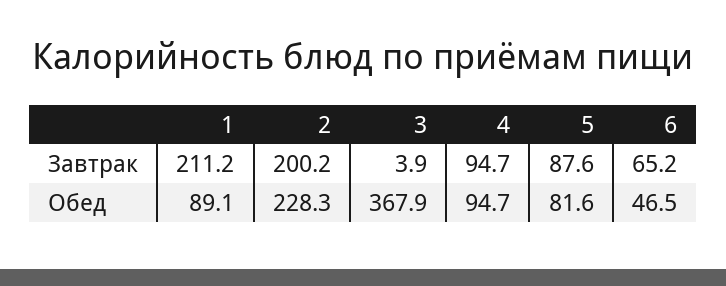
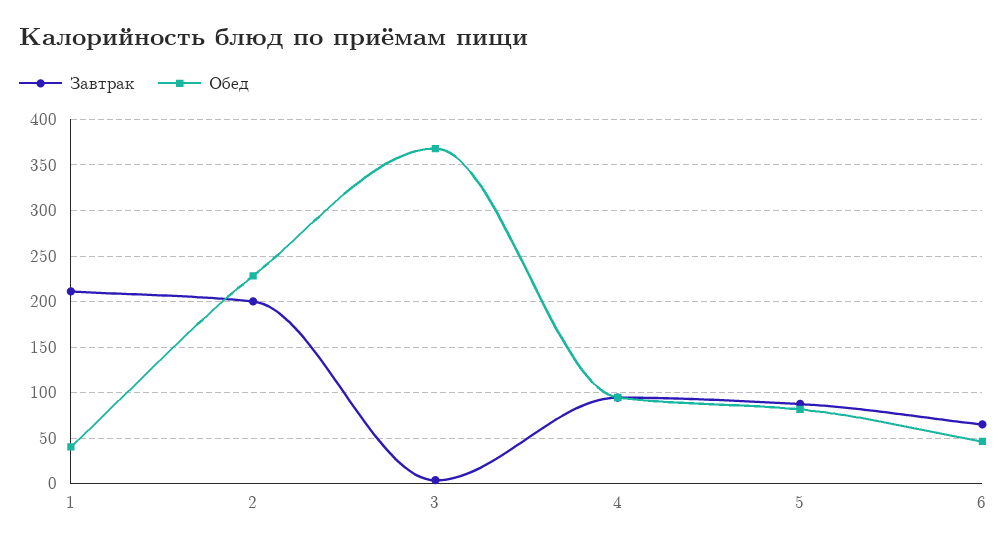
  {
    "Завтрак": {
      "1": 211.2,
      "2": 200.2,
      "3": 3.9,
      "4": 94.7,
      "5": 87.6,
      "6": 65.2
    },
    "Обед": {
-     "1": 89.1,
+     "1": 40,
      "2": 228.3,
      "3": 367.9,
      "4": 94.7,
      "5": 81.6,
      "6": 46.5
    }
  }

